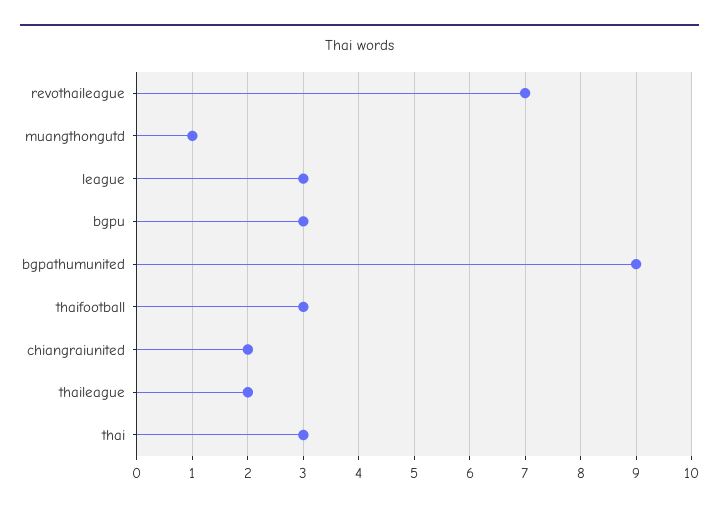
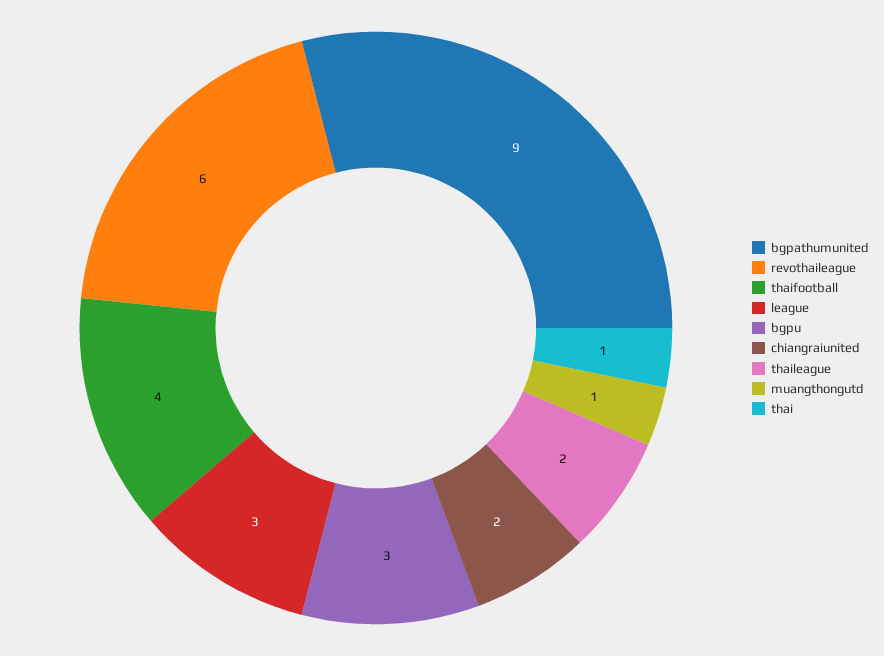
  {
-   "revothaileague": 7,
+   "revothaileague": 6,
    "muangthongutd": 1,
    "league": 3,
    "bgpu": 3,
    "bgpathumunited": 9,
-   "thaifootball": 3,
+   "thaifootball": 4,
    "chiangraiunited": 2,
    "thaileague": 2,
-   "thai": 3
+   "thai": 1
  }

